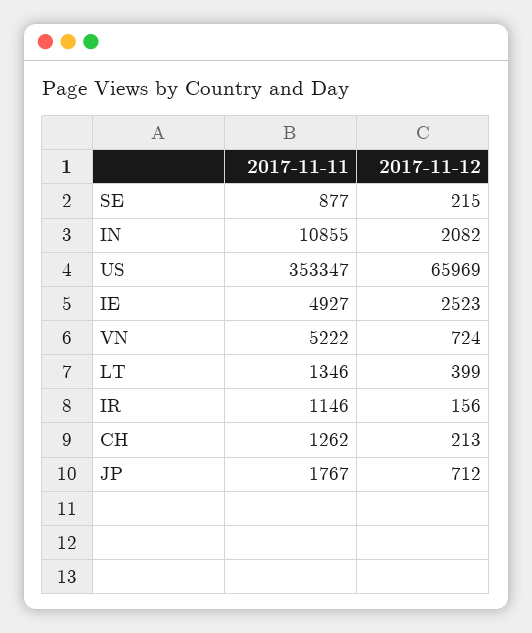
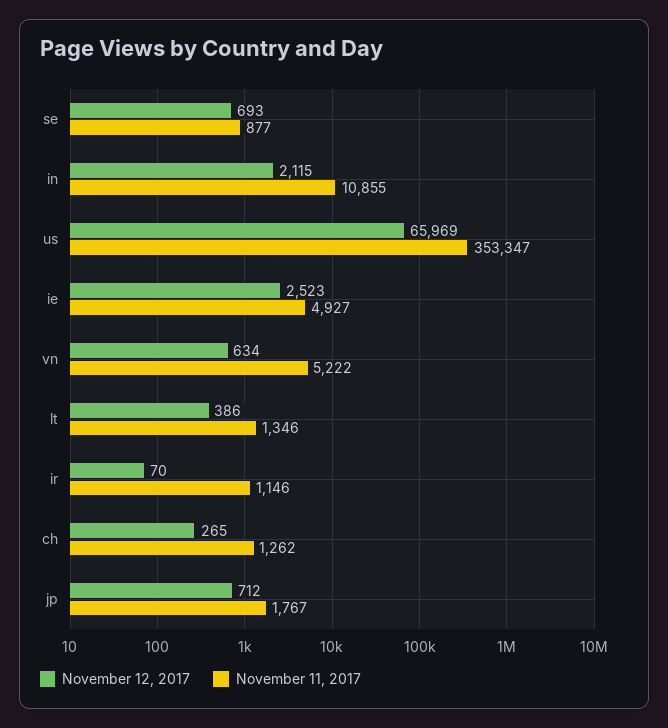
  {
    "2017-11-11": {
      "SE": 877,
      "IN": 10855,
      "US": 353347,
      "IE": 4927,
      "VN": 5222,
      "LT": 1346,
      "IR": 1146,
      "CH": 1262,
      "JP": 1767
    },
    "2017-11-12": {
-     "SE": 215,
+     "SE": 693,
-     "IN": 2082,
+     "IN": 2115,
      "US": 65969,
      "IE": 2523,
-     "VN": 724,
+     "VN": 634,
-     "LT": 399,
+     "LT": 386,
-     "IR": 156,
+     "IR": 70,
-     "CH": 213,
+     "CH": 265,
      "JP": 712
    }
  }

